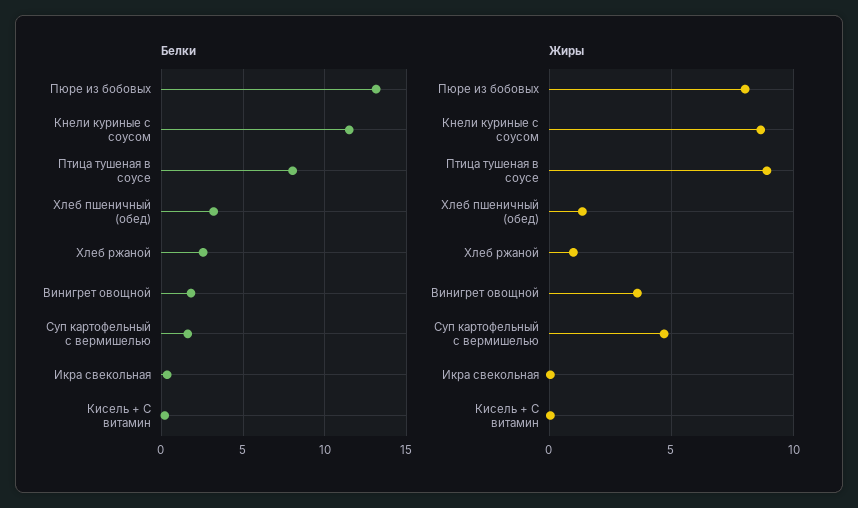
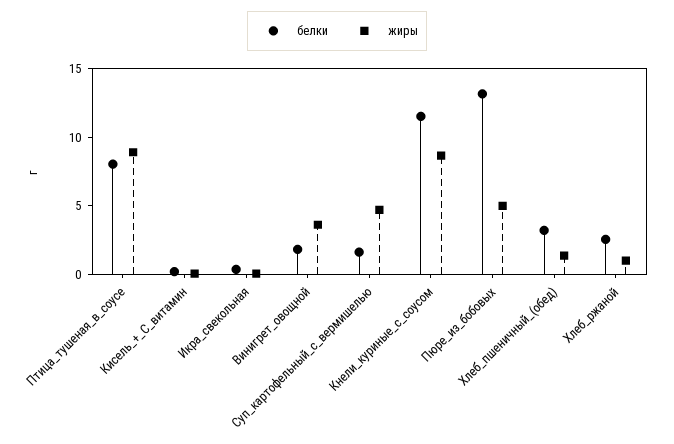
  {
    "Белки": {
      "Пюре из бобовых": 13,
      "Кнели куриные с соусом": 11.5,
      "Птица тушеная в соусе": 8,
      "Хлеб пшеничный (обед)": 3,
      "Хлеб ржаной": 2.5,
      "Винигрет овощной": 2,
      "Суп картофельный с вермишелью": 1.5,
      "Икра свекольная": 0.5,
      "Кисель + С витамин": 0
    },
    "Жиры": {
-     "Пюре из бобовых": 8,
+     "Пюре из бобовых": 5,
      "Кнели куриные с соусом": 8.5,
      "Птица тушеная в соусе": 9,
      "Хлеб пшеничный (обед)": 1.5,
      "Хлеб ржаной": 1,
      "Винигрет овощной": 3.5,
      "Суп картофельный с вермишелью": 4.5,
      "Икра свекольная": 0,
      "Кисель + С витамин": 0
    }
  }

